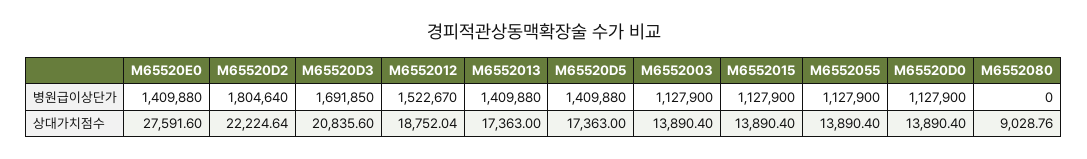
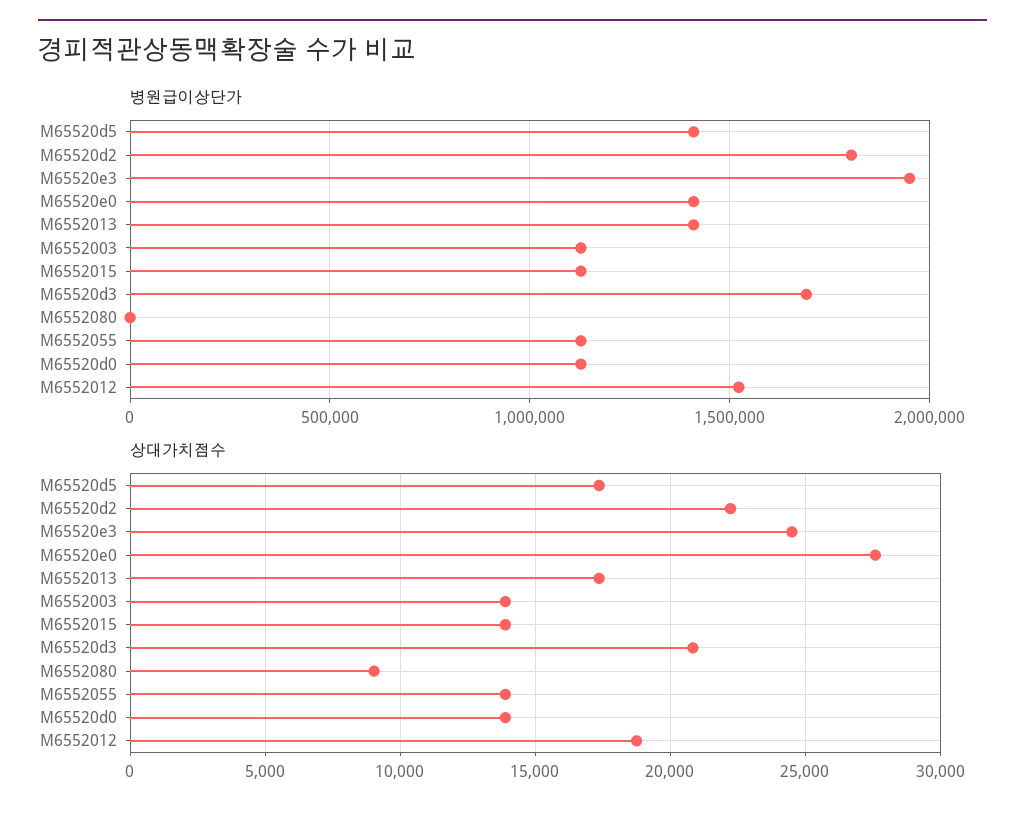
  {
    "병원급이상단가": {
      "M65520E0": 1409880,
      "M65520D2": 1804640,
      "M65520D3": 1691850,
      "M6552012": 1522670,
      "M6552013": 1409880,
      "M65520D5": 1409880,
      "M6552003": 1127900,
      "M6552015": 1127900,
      "M6552055": 1127900,
      "M65520D0": 1127900,
-     "M6552080": 0
+     "M6552080": 0,
+     "M65520e3": 1950000
    },
    "상대가치점수": {
      "M65520E0": 27591.6,
      "M65520D2": 22224.64,
      "M65520D3": 20835.6,
      "M6552012": 18752.04,
      "M6552013": 17363,
      "M65520D5": 17363,
      "M6552003": 13890.4,
      "M6552015": 13890.4,
      "M6552055": 13890.4,
      "M65520D0": 13890.4,
-     "M6552080": 9028.76
+     "M6552080": 9028.76,
+     "M65520e3": 24500
    }
  }

